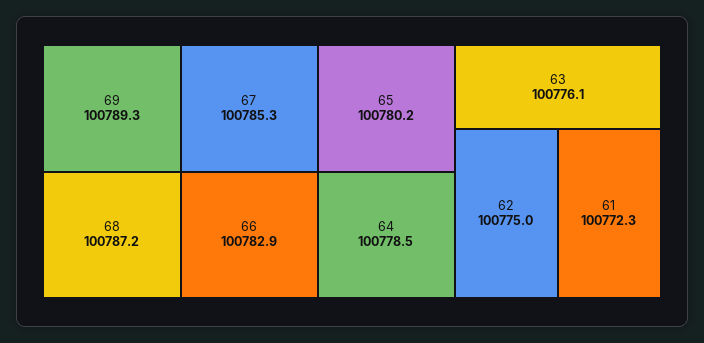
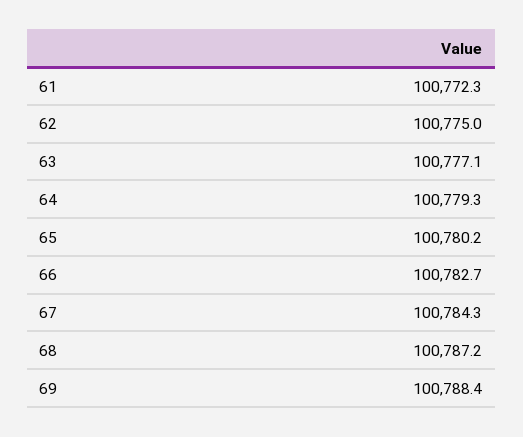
  {
-   "69": 100789.3,
+   "69": 100788.4,
    "68": 100787.2,
-   "67": 100785.3,
+   "67": 100784.3,
-   "66": 100782.9,
+   "66": 100782.7,
    "65": 100780.2,
-   "64": 100778.5,
+   "64": 100779.3,
-   "63": 100776.1,
+   "63": 100777.1,
    "62": 100775,
    "61": 100772.3
  }

